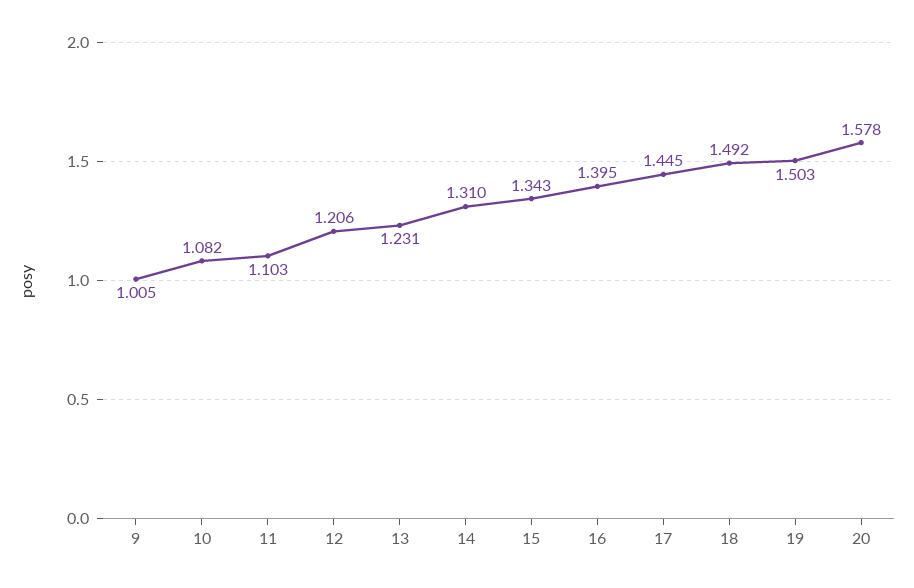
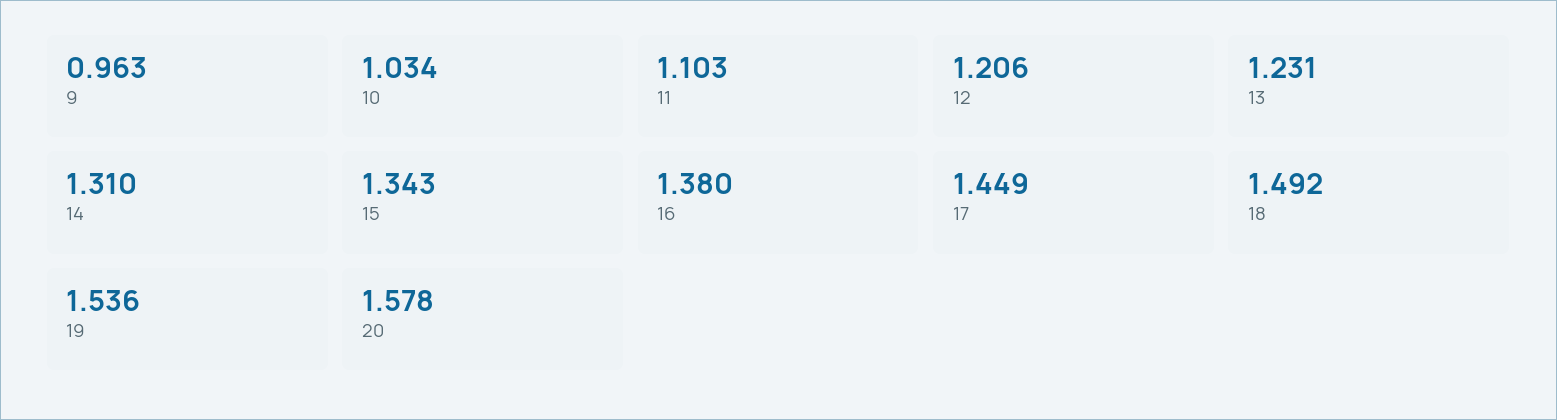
  {
-   "9": 1.005,
+   "9": 0.963,
-   "10": 1.082,
+   "10": 1.034,
    "11": 1.103,
    "12": 1.206,
    "13": 1.231,
    "14": 1.31,
    "15": 1.343,
-   "16": 1.395,
+   "16": 1.38,
-   "17": 1.445,
+   "17": 1.449,
    "18": 1.492,
-   "19": 1.503,
+   "19": 1.536,
    "20": 1.578
  }

